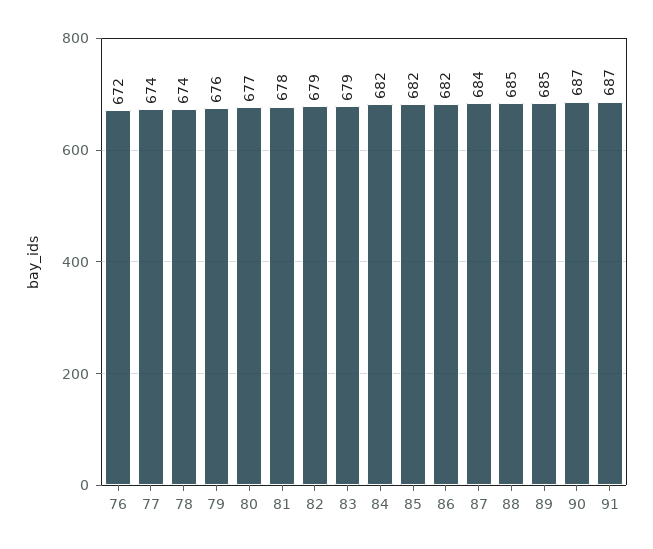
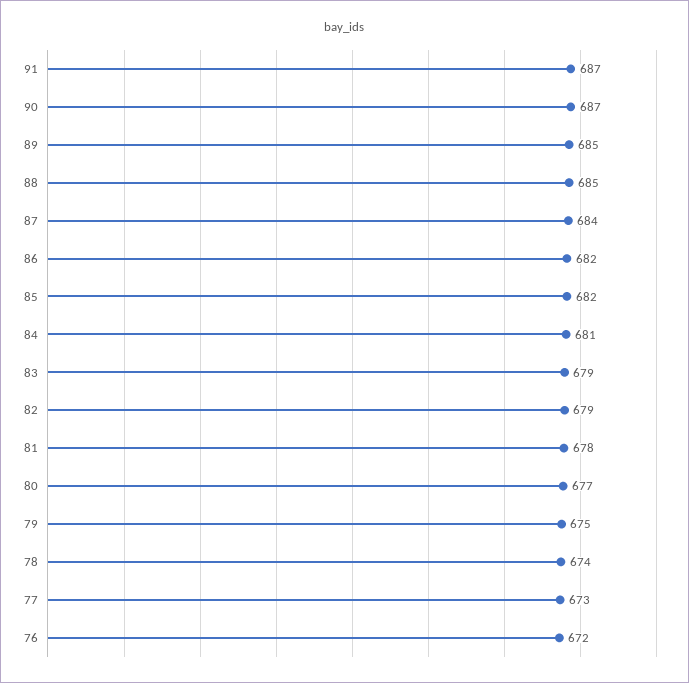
  {
    "76": 672,
-   "77": 674,
+   "77": 673,
    "78": 674,
-   "79": 676,
+   "79": 675,
    "80": 677,
    "81": 678,
    "82": 679,
    "83": 679,
-   "84": 682,
+   "84": 681,
    "85": 682,
    "86": 682,
    "87": 684,
    "88": 685,
    "89": 685,
    "90": 687,
    "91": 687
  }

